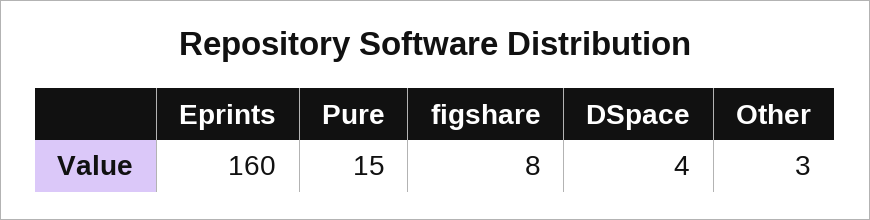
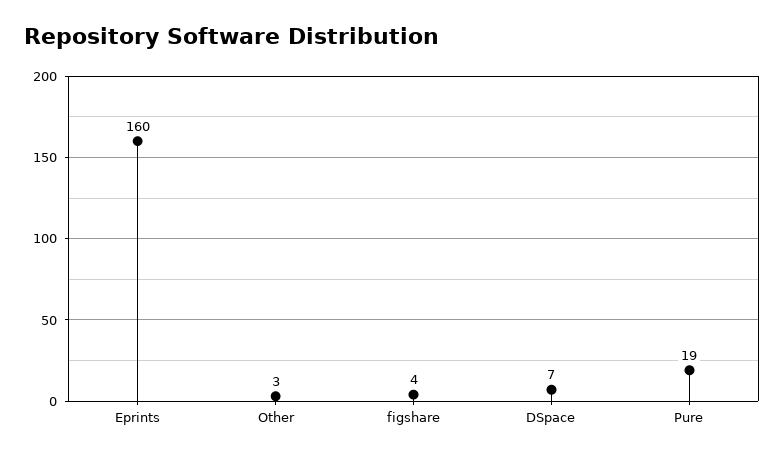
  {
    "Eprints": 160,
-   "Pure": 15,
+   "Pure": 19,
-   "figshare": 8,
+   "figshare": 4,
-   "DSpace": 4,
+   "DSpace": 7,
    "Other": 3
  }

